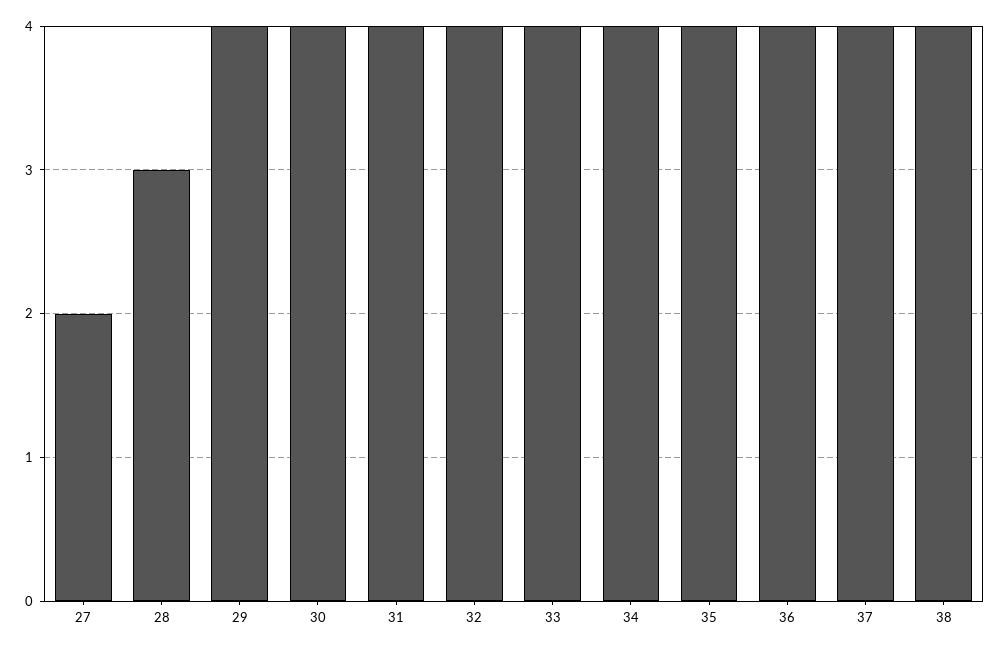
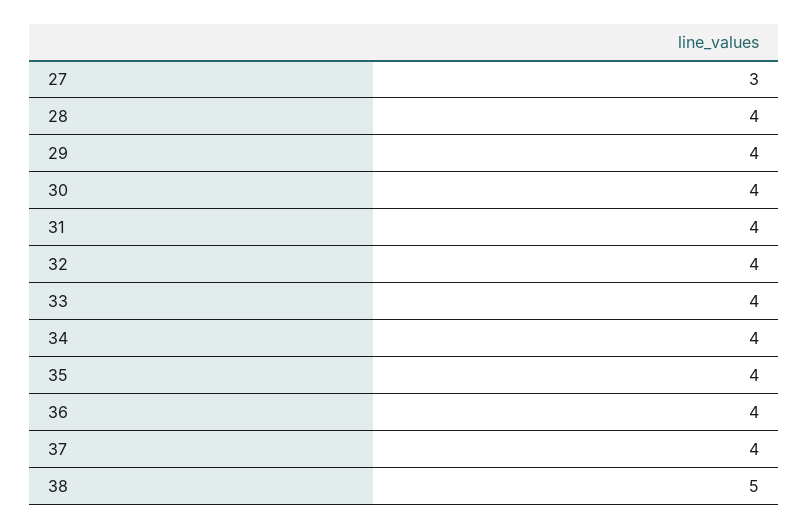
  {
-   "27": 2,
+   "27": 3,
-   "28": 3,
+   "28": 4,
    "29": 4,
    "30": 4,
    "31": 4,
    "32": 4,
    "33": 4,
    "34": 4,
    "35": 4,
    "36": 4,
    "37": 4,
-   "38": 4
+   "38": 5
  }

